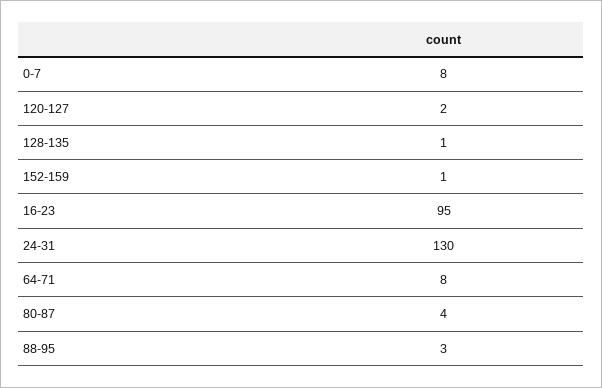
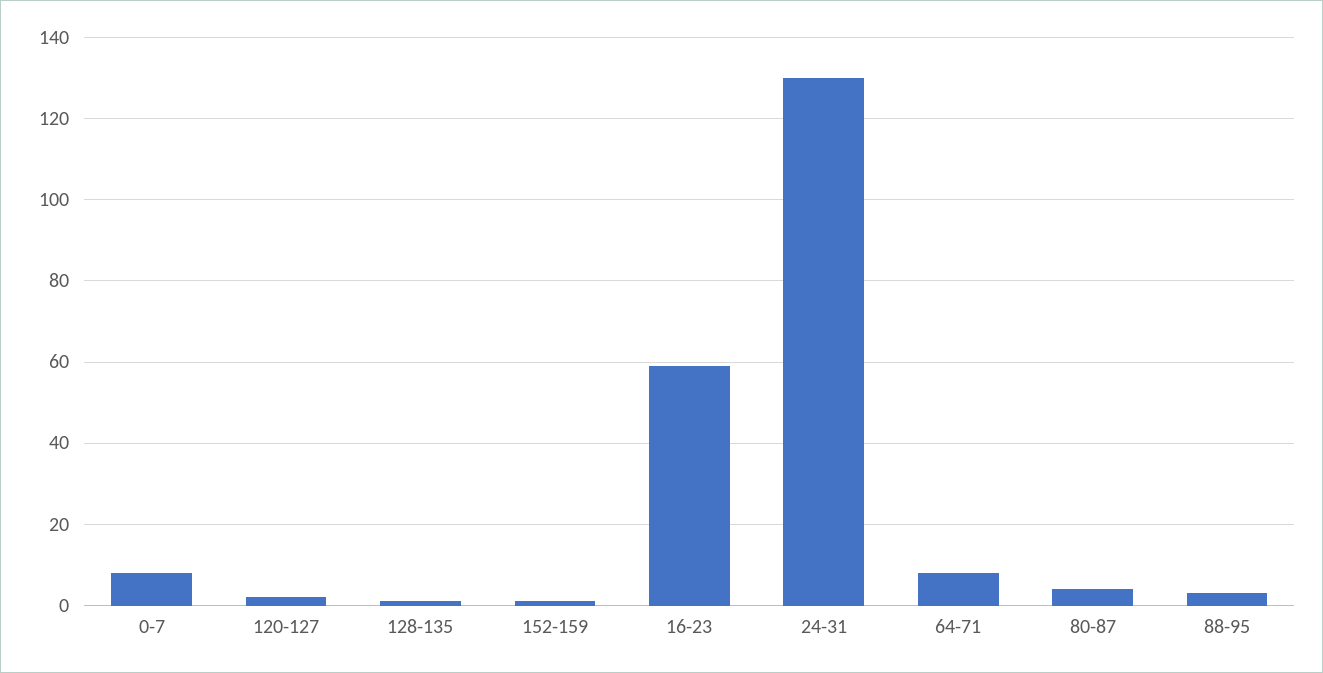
  {
    "0-7": 8,
    "120-127": 2,
    "128-135": 1,
    "152-159": 1,
-   "16-23": 95,
+   "16-23": 60,
    "24-31": 130,
    "64-71": 8,
    "80-87": 4,
    "88-95": 3
  }

